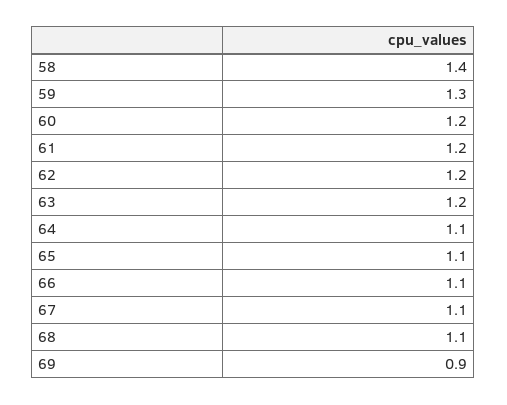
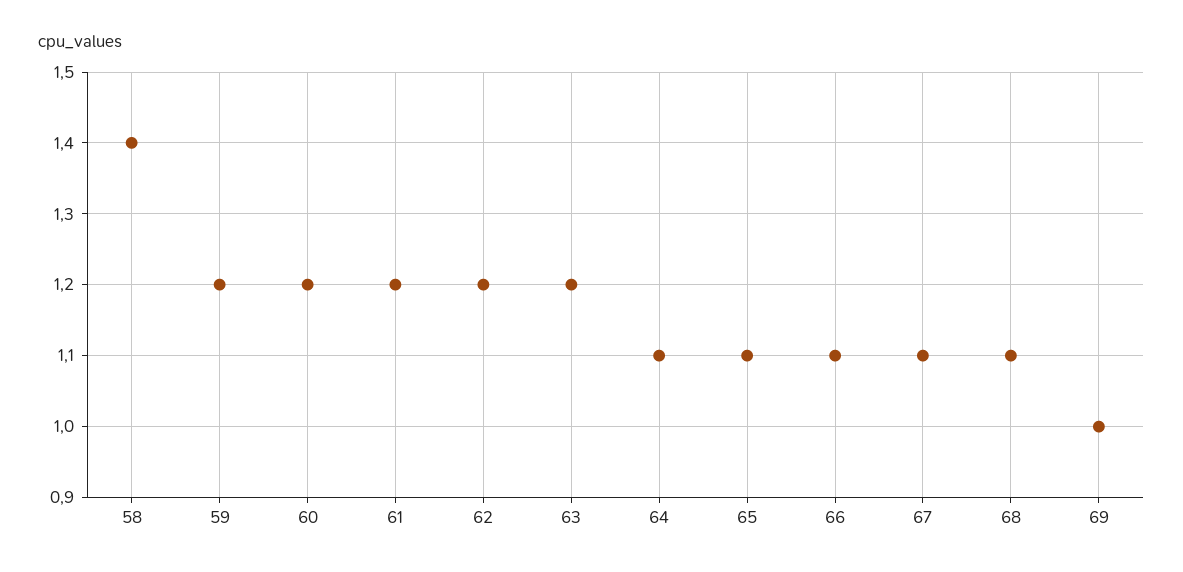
  {
    "58": 1.4,
-   "59": 1.3,
+   "59": 1.2,
    "60": 1.2,
    "61": 1.2,
    "62": 1.2,
    "63": 1.2,
    "64": 1.1,
    "65": 1.1,
    "66": 1.1,
    "67": 1.1,
    "68": 1.1,
-   "69": 0.9
+   "69": 1
  }

